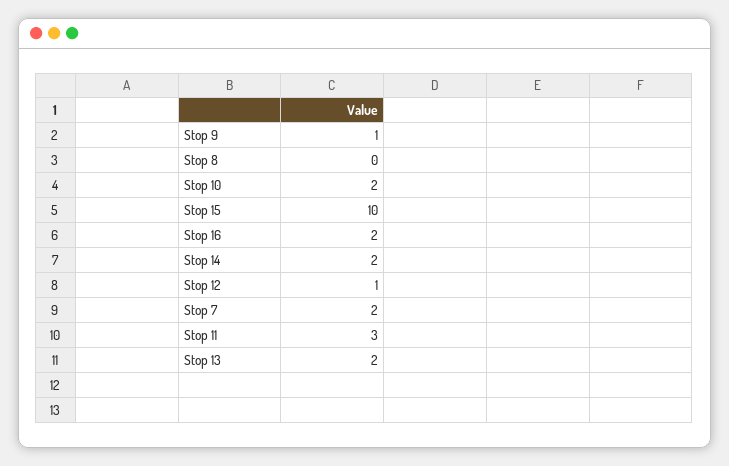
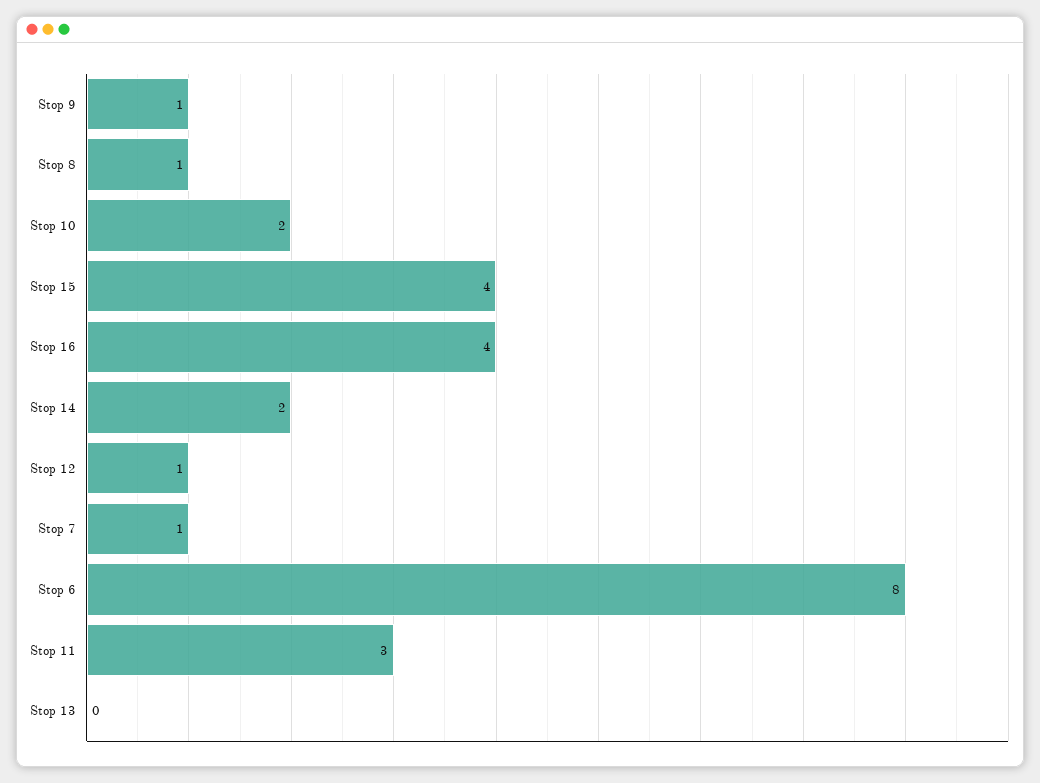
  {
    "Stop 9": 1,
-   "Stop 8": 0,
+   "Stop 8": 1,
    "Stop 10": 2,
-   "Stop 15": 10,
+   "Stop 15": 4,
-   "Stop 16": 2,
+   "Stop 16": 4,
    "Stop 14": 2,
    "Stop 12": 1,
-   "Stop 7": 2,
+   "Stop 7": 1,
    "Stop 11": 3,
-   "Stop 13": 2
+   "Stop 13": 0,
+   "Stop 6": 8
  }

